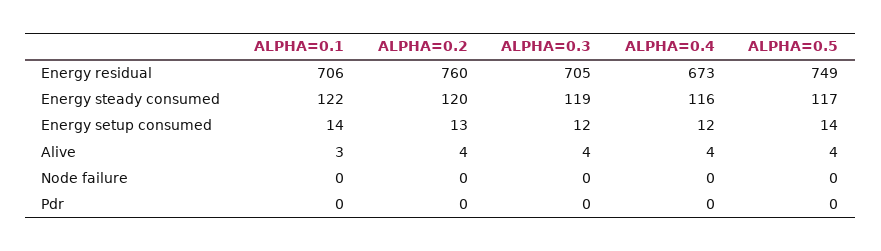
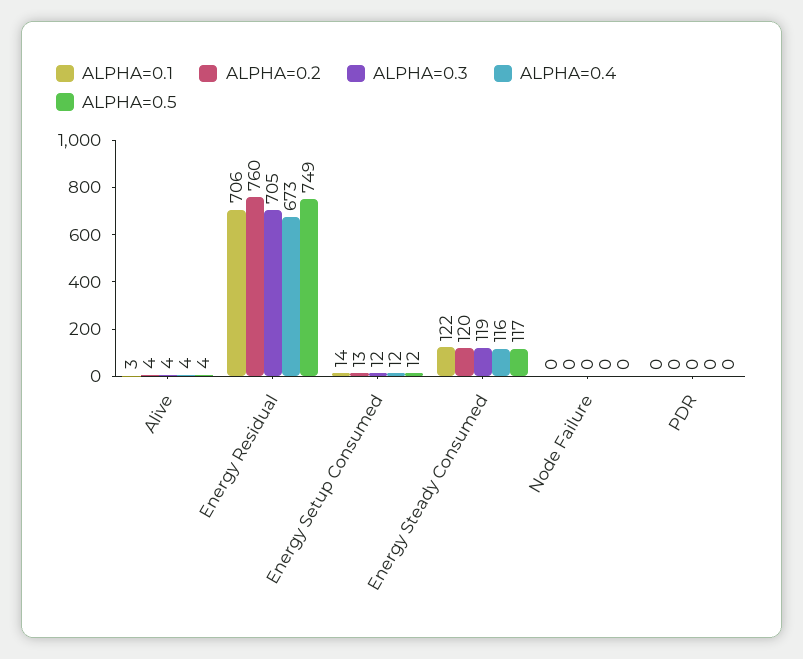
  {
    "ALPHA=0.1": {
      "Energy residual": 706,
      "Energy steady consumed": 122,
      "Energy setup consumed": 14,
      "Alive": 3,
      "Node failure": 0,
      "Pdr": 0
    },
    "ALPHA=0.2": {
      "Energy residual": 760,
      "Energy steady consumed": 120,
      "Energy setup consumed": 13,
      "Alive": 4,
      "Node failure": 0,
      "Pdr": 0
    },
    "ALPHA=0.3": {
      "Energy residual": 705,
      "Energy steady consumed": 119,
      "Energy setup consumed": 12,
      "Alive": 4,
      "Node failure": 0,
      "Pdr": 0
    },
    "ALPHA=0.4": {
      "Energy residual": 673,
      "Energy steady consumed": 116,
      "Energy setup consumed": 12,
      "Alive": 4,
      "Node failure": 0,
      "Pdr": 0
    },
    "ALPHA=0.5": {
      "Energy residual": 749,
      "Energy steady consumed": 117,
-     "Energy setup consumed": 14,
+     "Energy setup consumed": 12,
      "Alive": 4,
      "Node failure": 0,
      "Pdr": 0
    }
  }

